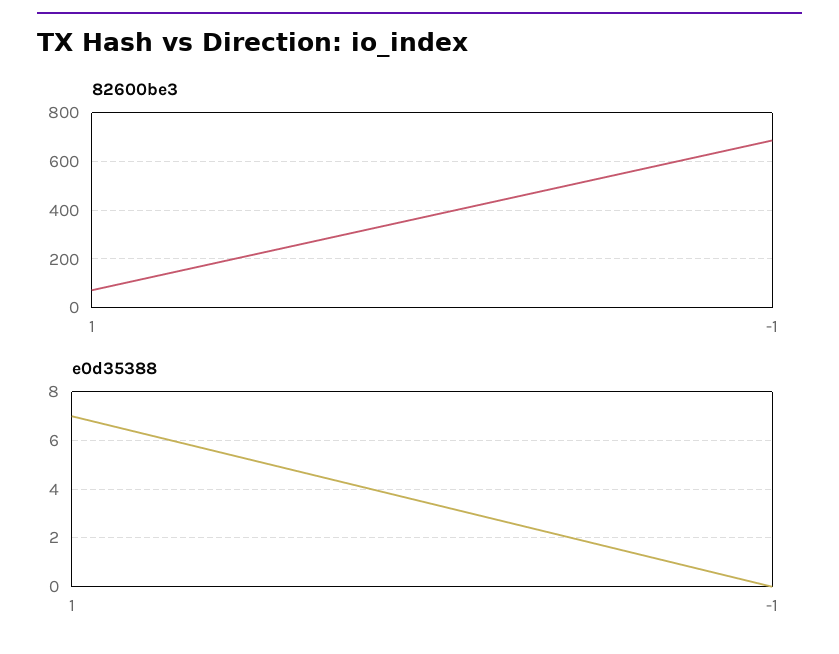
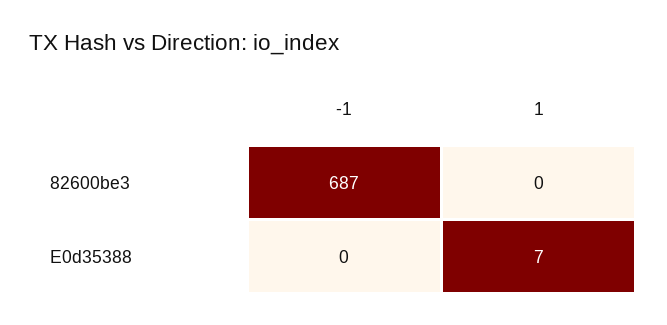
  {
    "82600be3": {
-     "1": 75,
+     "1": 0,
      "-1": 687
    },
    "e0d35388": {
      "1": 7,
      "-1": 0
    }
  }

